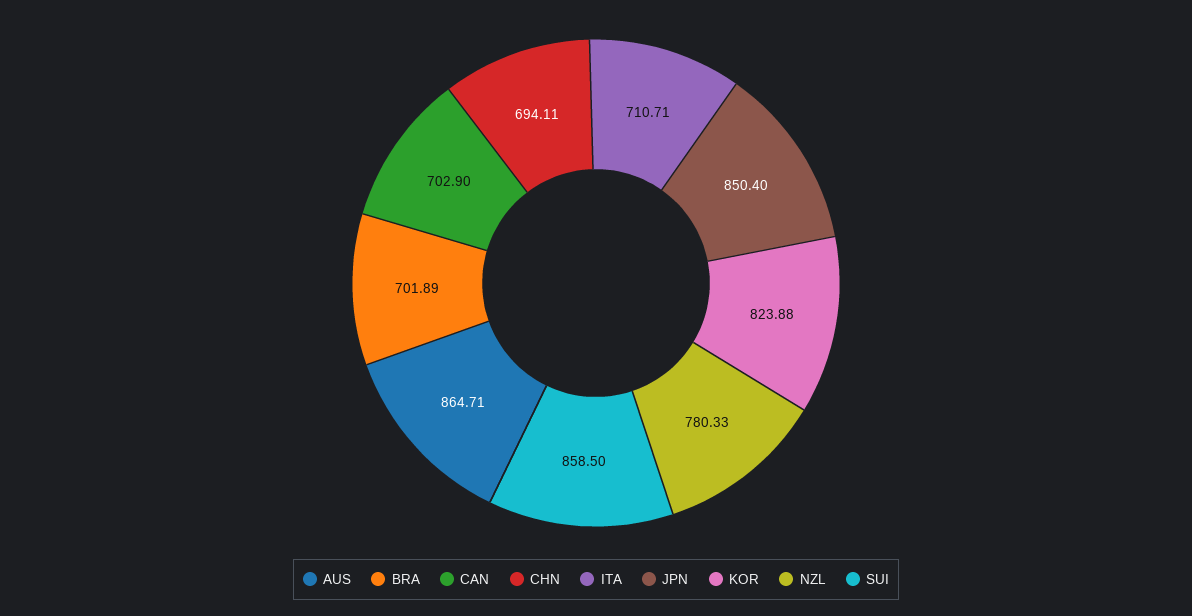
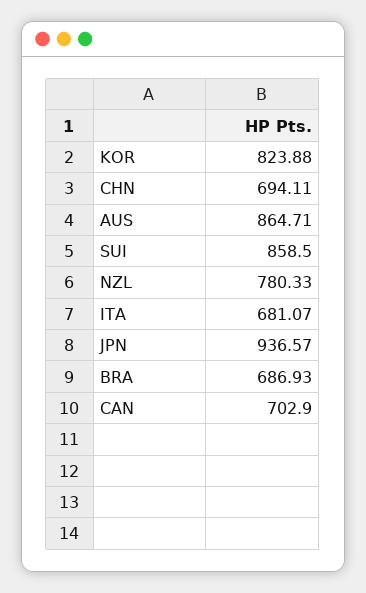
  {
    "AUS": 864.71,
-   "BRA": 701.89,
+   "BRA": 686.93,
    "CAN": 702.9,
    "CHN": 694.11,
-   "ITA": 710.71,
+   "ITA": 681.07,
-   "JPN": 850.4,
+   "JPN": 936.57,
    "KOR": 823.88,
    "NZL": 780.33,
    "SUI": 858.5
  }

